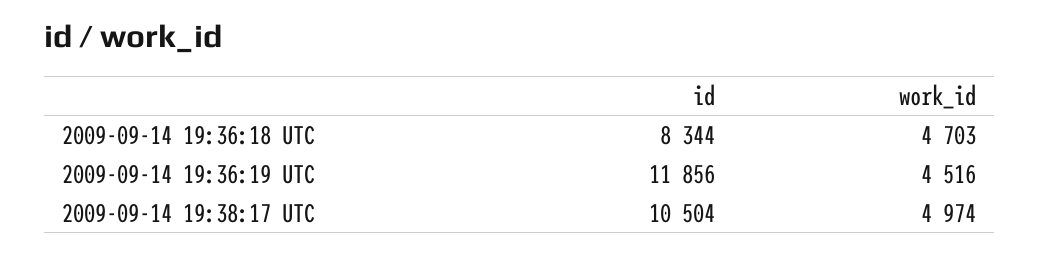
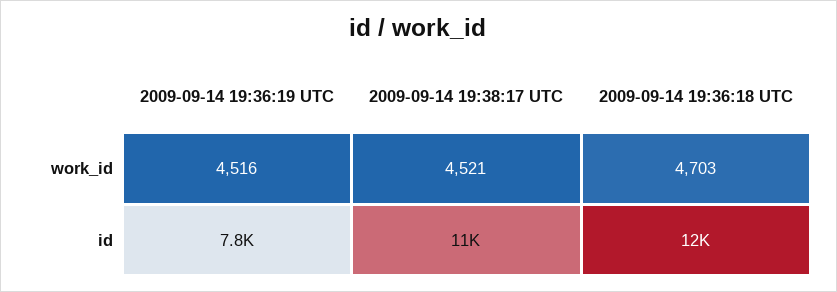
  {
    "id": {
-     "2009-09-14 19:36:18 UTC": 8344,
+     "2009-09-14 19:36:18 UTC": 12000,
-     "2009-09-14 19:36:19 UTC": 11856,
+     "2009-09-14 19:36:19 UTC": 7800,
      "2009-09-14 19:38:17 UTC": 10504
    },
    "work_id": {
      "2009-09-14 19:36:18 UTC": 4703,
      "2009-09-14 19:36:19 UTC": 4516,
-     "2009-09-14 19:38:17 UTC": 4974
+     "2009-09-14 19:38:17 UTC": 4521
    }
  }

